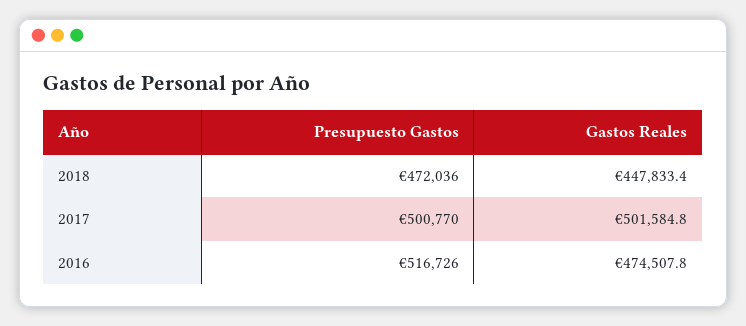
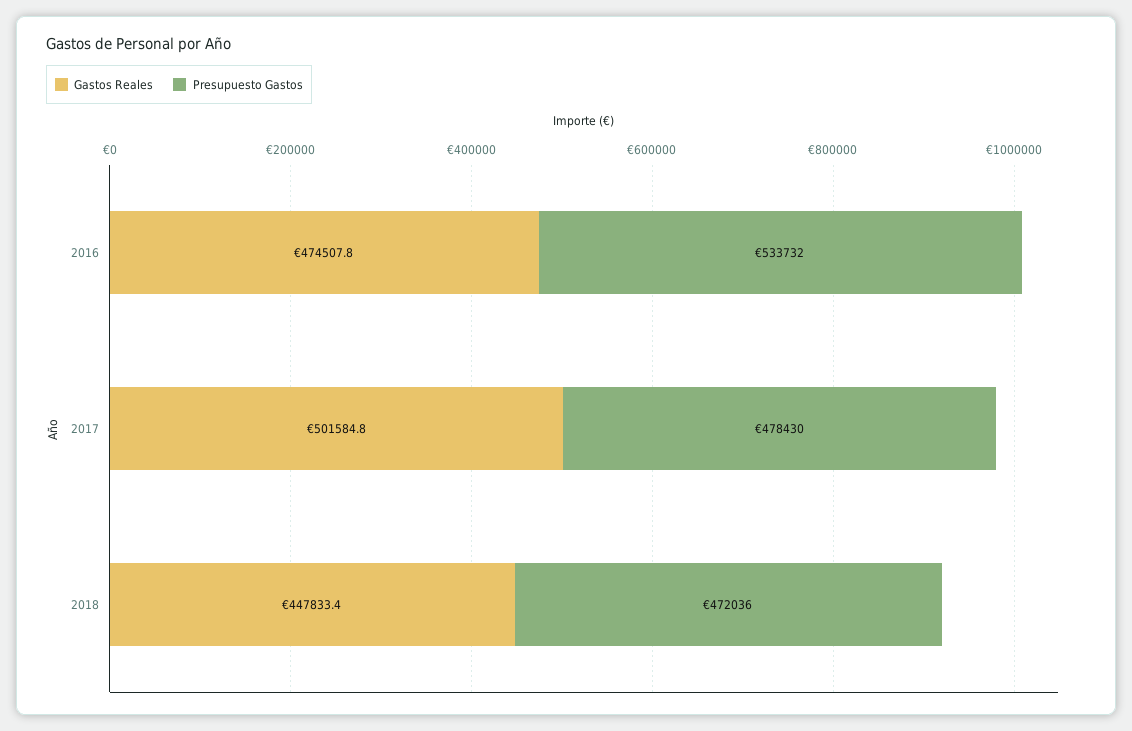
  {
    "Presupuesto Gastos": {
      "2018": 472036,
-     "2017": 500770,
+     "2017": 478430,
-     "2016": 516726
+     "2016": 533732
    },
    "Gastos Reales": {
      "2018": 447833.4,
      "2017": 501584.8,
      "2016": 474507.8
    }
  }

